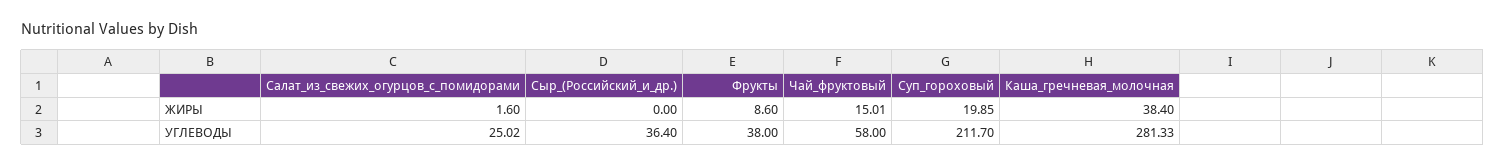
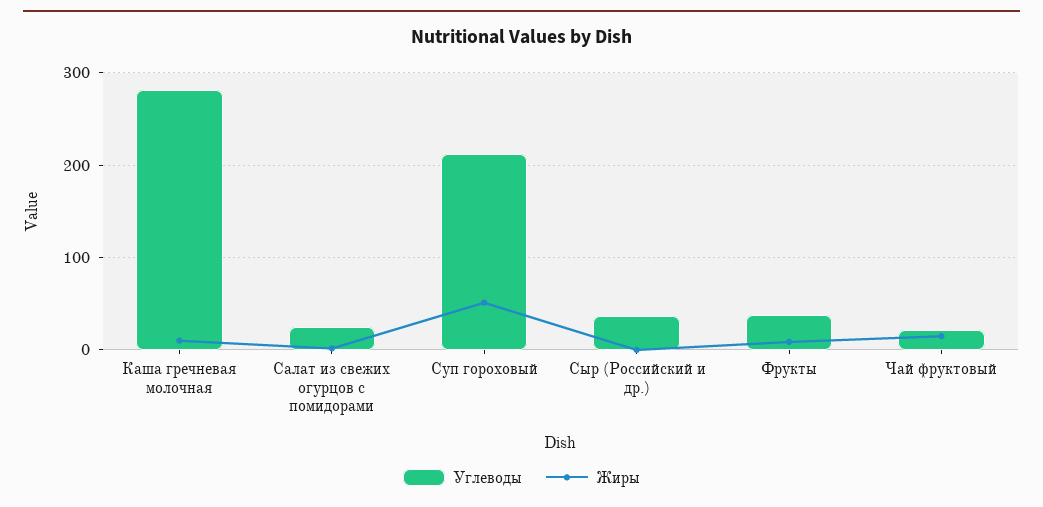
  {
    "ЖИРЫ": {
      "Салат_из_свежих_огурцов_с_помидорами": 1.6,
      "Сыр_(Российский_и_др.)": 0,
      "Фрукты": 8.6,
      "Чай_фруктовый": 15.01,
-     "Суп_гороховый": 19.85,
+     "Суп_гороховый": 50,
-     "Каша_гречневая_молочная": 38.4
+     "Каша_гречневая_молочная": 10
    },
    "УГЛЕВОДЫ": {
      "Салат_из_свежих_огурцов_с_помидорами": 25.02,
      "Сыр_(Российский_и_др.)": 36.4,
      "Фрукты": 38,
-     "Чай_фруктовый": 58,
+     "Чай_фруктовый": 20,
      "Суп_гороховый": 211.7,
      "Каша_гречневая_молочная": 281.33
    }
  }

